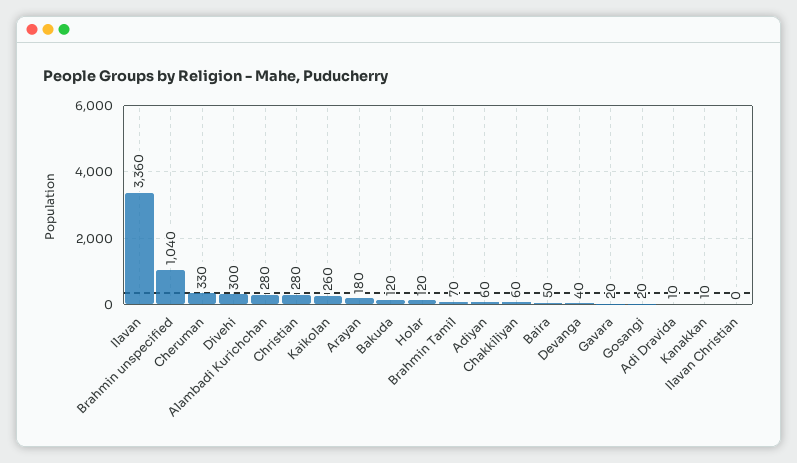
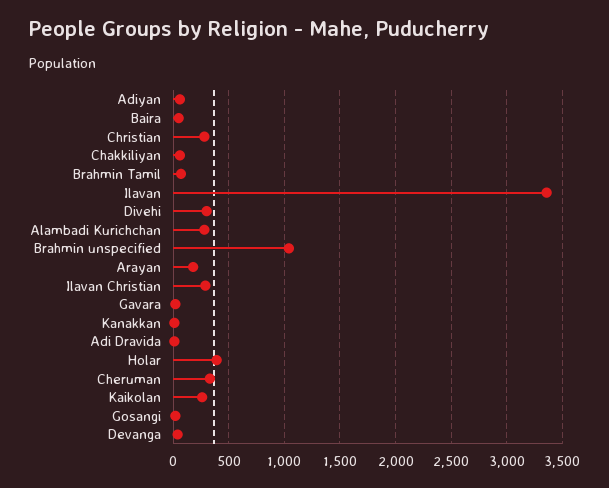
  {
    "Ilavan": 3360,
    "Brahmin unspecified": 1040,
    "Cheruman": 330,
    "Divehi": 300,
    "Alambadi Kurichchan": 280,
    "Christian": 280,
    "Kaikolan": 260,
    "Arayan": 180,
-   "Bakuda": 120,
-   "Holar": 120,
+   "Holar": 400,
    "Brahmin Tamil": 70,
    "Adiyan": 60,
    "Chakkiliyan": 60,
    "Baira": 50,
    "Devanga": 40,
    "Gavara": 20,
    "Gosangi": 20,
    "Adi Dravida": 10,
    "Kanakkan": 10,
-   "Ilavan Christian": 0
+   "Ilavan Christian": 300
  }

